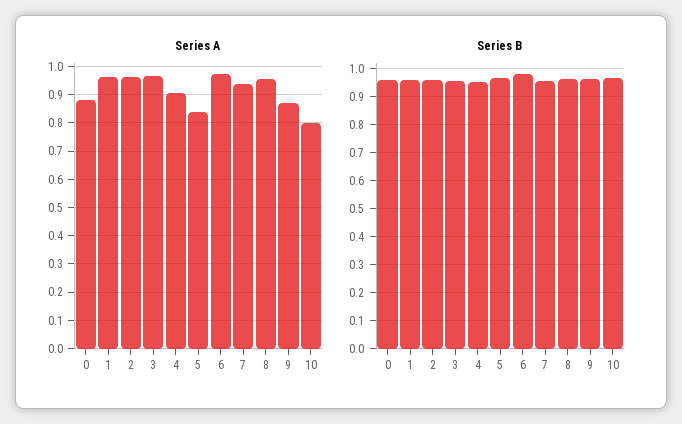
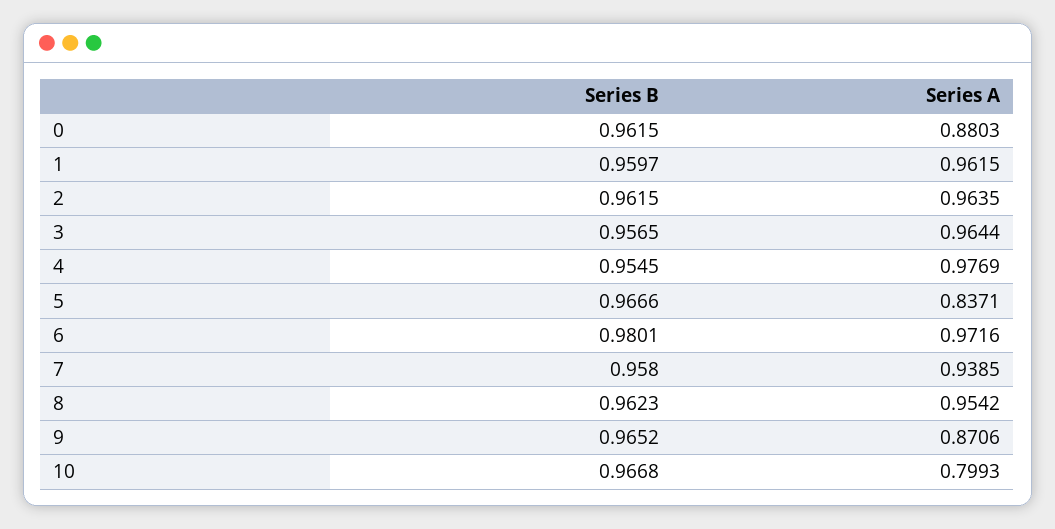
  {
    "Series A": {
      "0": 0.8803,
      "1": 0.9615,
      "2": 0.9635,
      "3": 0.9644,
-     "4": 0.9,
+     "4": 0.9769,
      "5": 0.8371,
      "6": 0.9716,
      "7": 0.9385,
      "8": 0.9542,
      "9": 0.8706,
      "10": 0.7993
    },
    "Series B": {
      "0": 0.9615,
      "1": 0.9597,
      "2": 0.9615,
      "3": 0.9565,
      "4": 0.9545,
      "5": 0.9666,
      "6": 0.9801,
      "7": 0.958,
      "8": 0.9623,
      "9": 0.9652,
      "10": 0.9668
    }
  }

